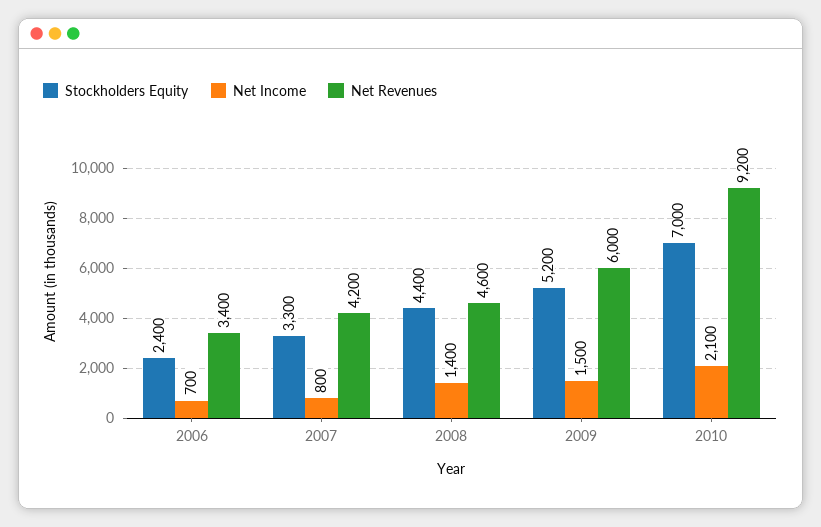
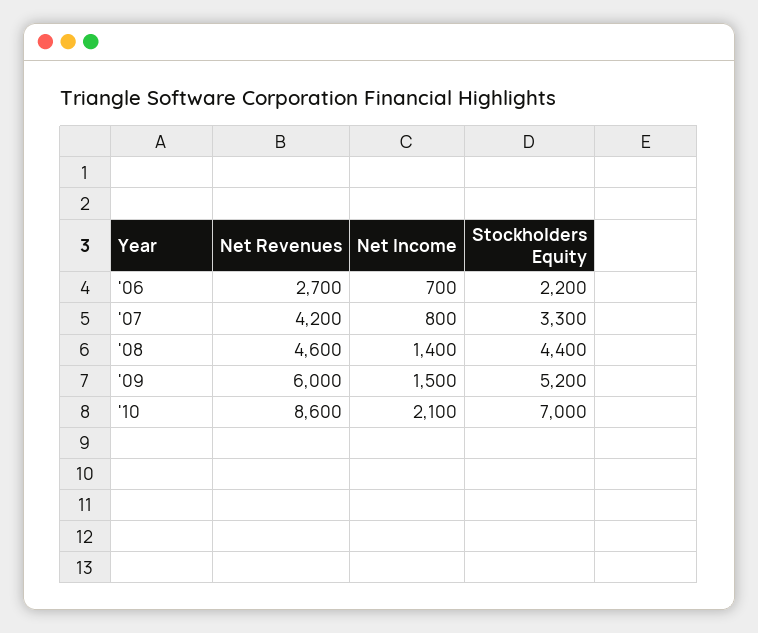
  {
    "Stockholders Equity": {
-     "2006": 2400,
+     "2006": 2200,
      "2007": 3300,
      "2008": 4400,
      "2009": 5200,
      "2010": 7000
    },
    "Net Income": {
      "2006": 700,
      "2007": 800,
      "2008": 1400,
      "2009": 1500,
      "2010": 2100
    },
    "Net Revenues": {
-     "2006": 3400,
+     "2006": 2700,
      "2007": 4200,
      "2008": 4600,
      "2009": 6000,
-     "2010": 9200
+     "2010": 8600
    }
  }

